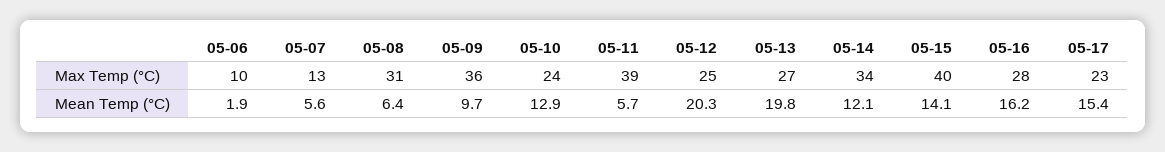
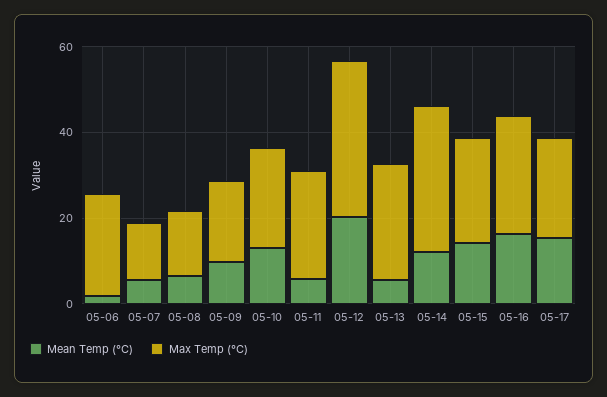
  {
    "Max Temp (°C)": {
-     "05-06": 10,
+     "05-06": 25,
      "05-07": 13,
-     "05-08": 31,
+     "05-08": 15,
-     "05-09": 36,
+     "05-09": 20,
      "05-10": 24,
-     "05-11": 39,
+     "05-11": 25,
-     "05-12": 25,
+     "05-12": 35,
      "05-13": 27,
      "05-14": 34,
-     "05-15": 40,
+     "05-15": 25,
      "05-16": 28,
      "05-17": 23
    },
    "Mean Temp (°C)": {
      "05-06": 1.9,
      "05-07": 5.6,
      "05-08": 6.4,
      "05-09": 9.7,
      "05-10": 12.9,
      "05-11": 5.7,
      "05-12": 20.3,
-     "05-13": 19.8,
+     "05-13": 5,
      "05-14": 12.1,
      "05-15": 14.1,
      "05-16": 16.2,
      "05-17": 15.4
    }
  }

